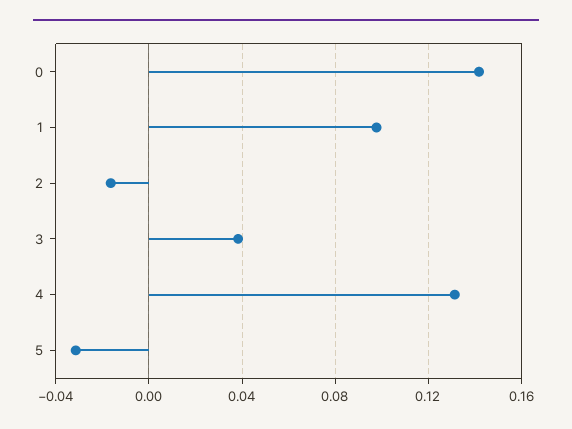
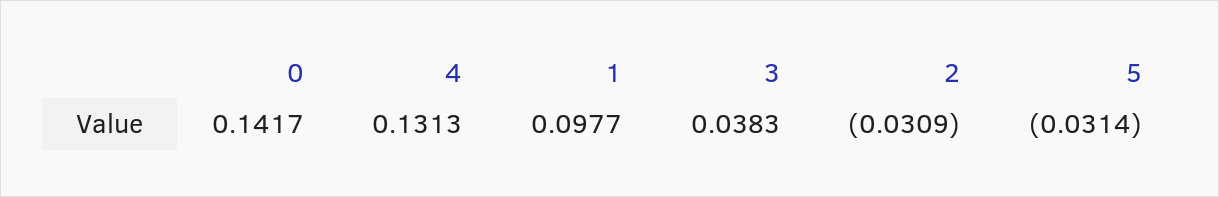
  {
    "0": 0.1417,
    "1": 0.0977,
-   "2": -0.015,
+   "2": -0.0309,
    "3": 0.0383,
    "4": 0.1313,
    "5": -0.0314
  }

